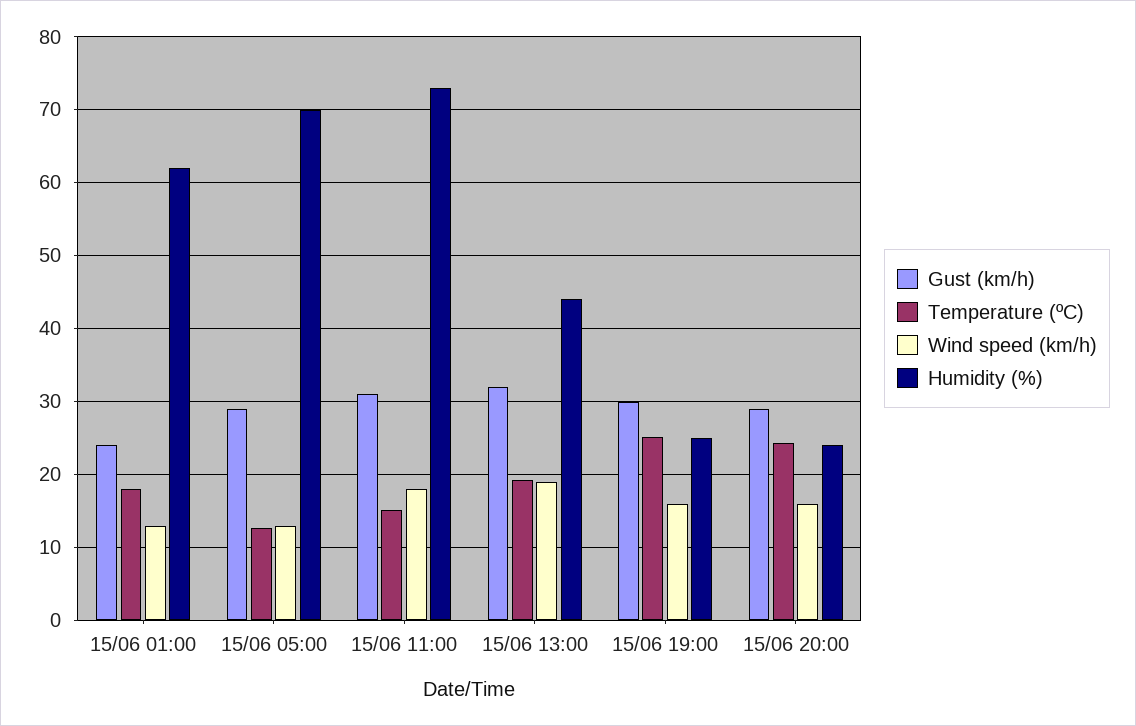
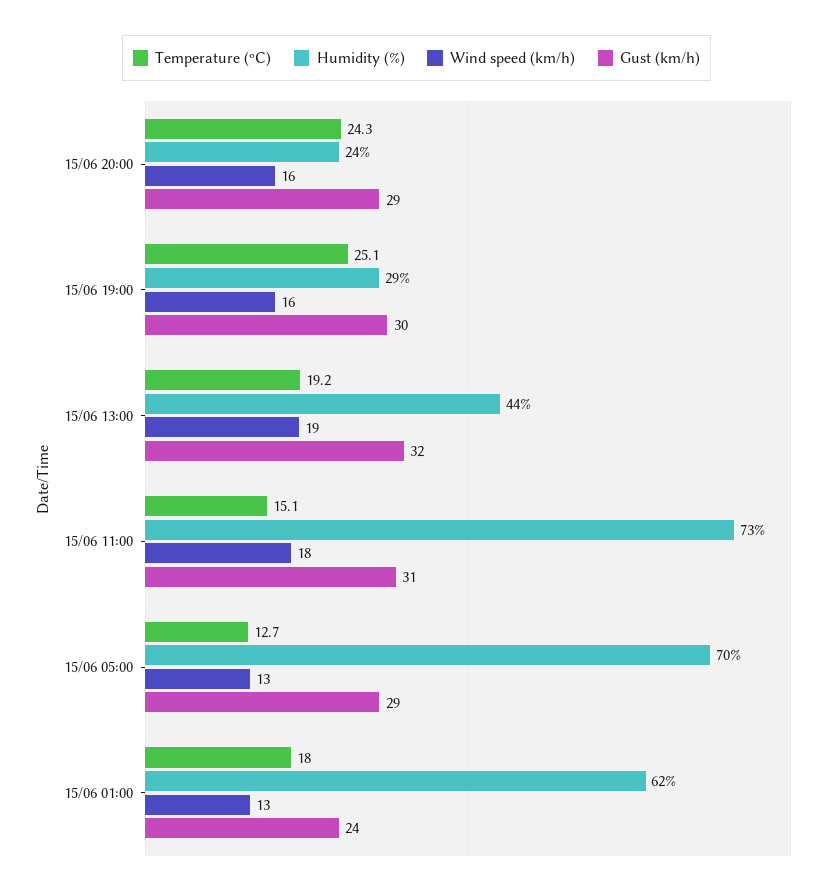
  {
    "Gust (km/h)": {
      "15/06 01:00": 24,
      "15/06 05:00": 29,
      "15/06 11:00": 31,
      "15/06 13:00": 32,
      "15/06 19:00": 30,
      "15/06 20:00": 29
    },
    "Temperature (ºC)": {
      "15/06 01:00": 18,
      "15/06 05:00": 12.7,
      "15/06 11:00": 15.1,
      "15/06 13:00": 19.2,
      "15/06 19:00": 25.1,
      "15/06 20:00": 24.3
    },
    "Wind speed (km/h)": {
      "15/06 01:00": 13,
      "15/06 05:00": 13,
      "15/06 11:00": 18,
      "15/06 13:00": 19,
      "15/06 19:00": 16,
      "15/06 20:00": 16
    },
    "Humidity (%)": {
      "15/06 01:00": 62,
      "15/06 05:00": 70,
      "15/06 11:00": 73,
      "15/06 13:00": 44,
-     "15/06 19:00": 25,
+     "15/06 19:00": 29,
      "15/06 20:00": 24
    }
  }

